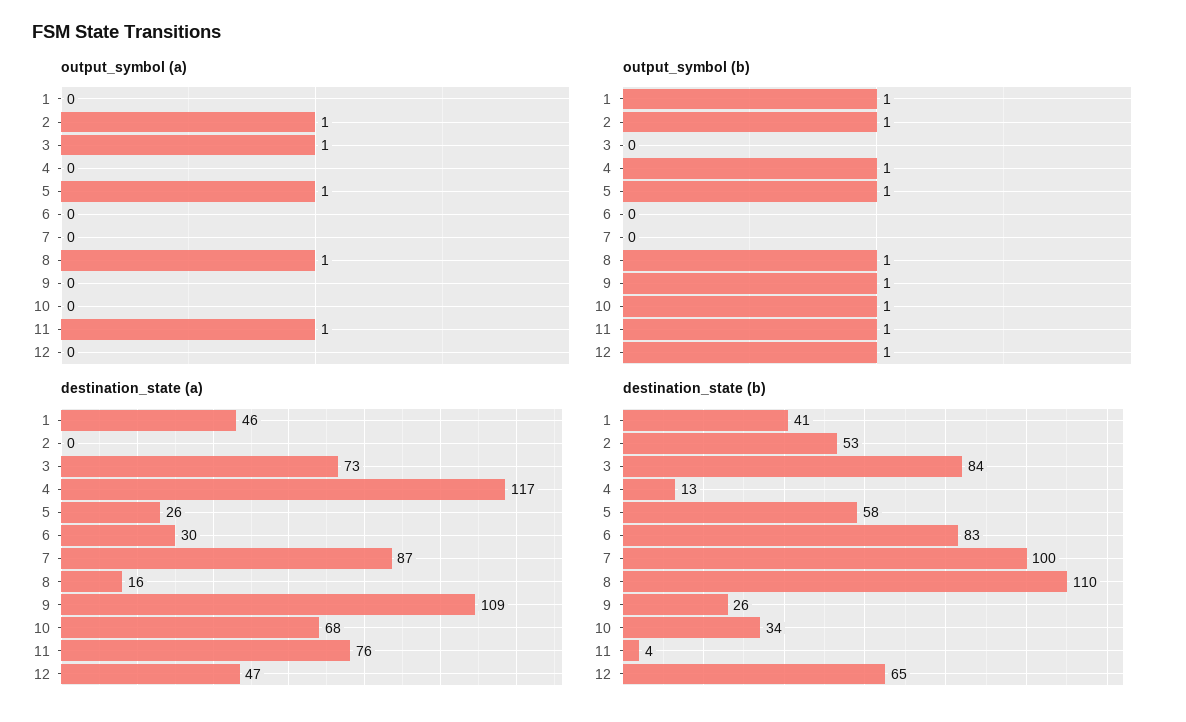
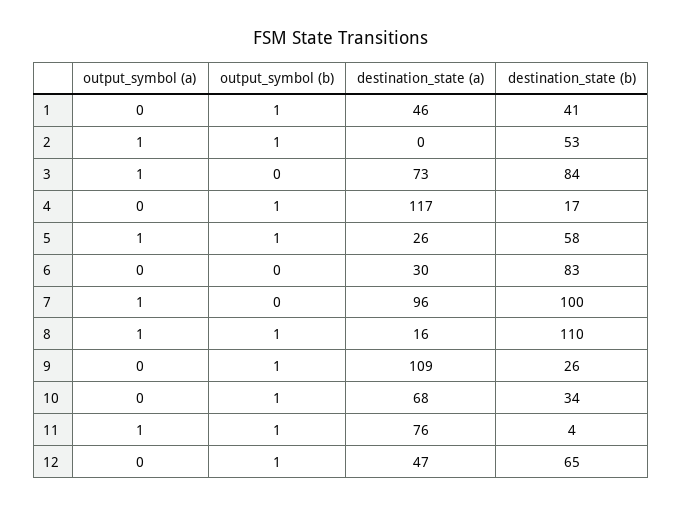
  {
    "output_symbol (a)": {
      "1": 0,
      "2": 1,
      "3": 1,
      "4": 0,
      "5": 1,
      "6": 0,
-     "7": 0,
+     "7": 1,
      "8": 1,
      "9": 0,
      "10": 0,
      "11": 1,
      "12": 0
    },
    "output_symbol (b)": {
      "1": 1,
      "2": 1,
      "3": 0,
      "4": 1,
      "5": 1,
      "6": 0,
      "7": 0,
      "8": 1,
      "9": 1,
      "10": 1,
      "11": 1,
      "12": 1
    },
    "destination_state (a)": {
      "1": 46,
      "2": 0,
      "3": 73,
      "4": 117,
      "5": 26,
      "6": 30,
-     "7": 87,
+     "7": 96,
      "8": 16,
      "9": 109,
      "10": 68,
      "11": 76,
      "12": 47
    },
    "destination_state (b)": {
      "1": 41,
      "2": 53,
      "3": 84,
-     "4": 13,
+     "4": 17,
      "5": 58,
      "6": 83,
      "7": 100,
      "8": 110,
      "9": 26,
      "10": 34,
      "11": 4,
      "12": 65
    }
  }

